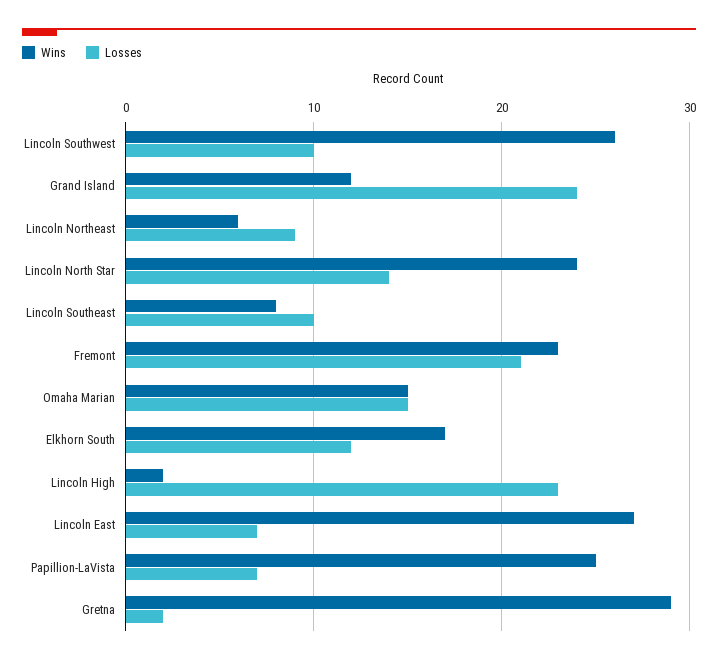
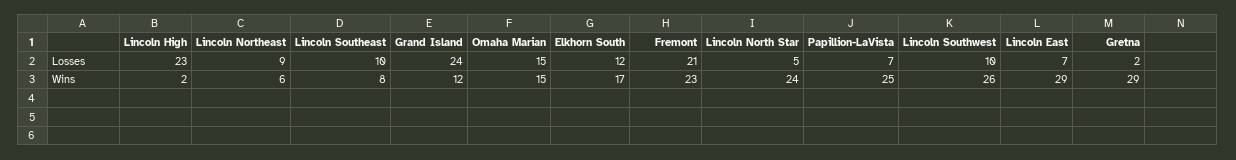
  {
    "Wins": {
      "Lincoln Southwest": 26,
      "Grand Island": 12,
      "Lincoln Northeast": 6,
      "Lincoln North Star": 24,
      "Lincoln Southeast": 8,
      "Fremont": 23,
      "Omaha Marian": 15,
      "Elkhorn South": 17,
      "Lincoln High": 2,
-     "Lincoln East": 27,
+     "Lincoln East": 29,
      "Papillion-LaVista": 25,
      "Gretna": 29
    },
    "Losses": {
      "Lincoln Southwest": 10,
      "Grand Island": 24,
      "Lincoln Northeast": 9,
-     "Lincoln North Star": 14,
+     "Lincoln North Star": 5,
      "Lincoln Southeast": 10,
      "Fremont": 21,
      "Omaha Marian": 15,
      "Elkhorn South": 12,
      "Lincoln High": 23,
      "Lincoln East": 7,
      "Papillion-LaVista": 7,
      "Gretna": 2
    }
  }

